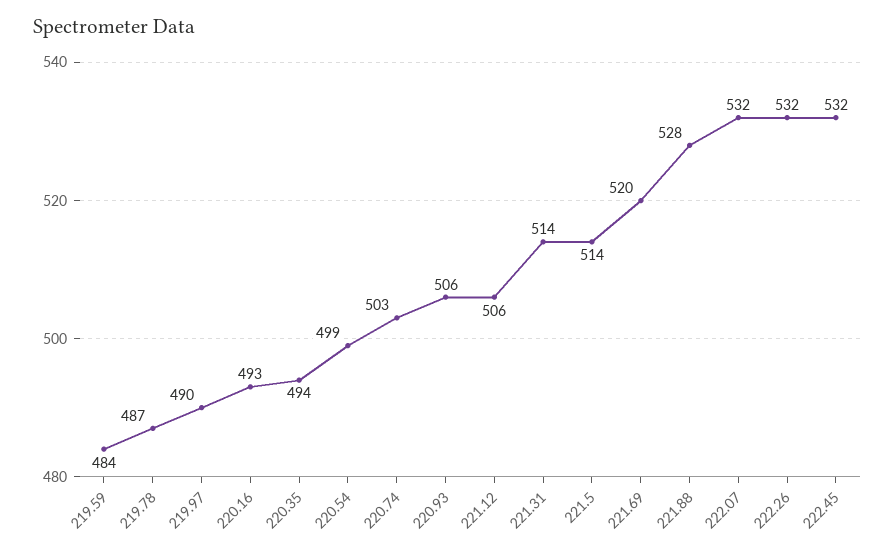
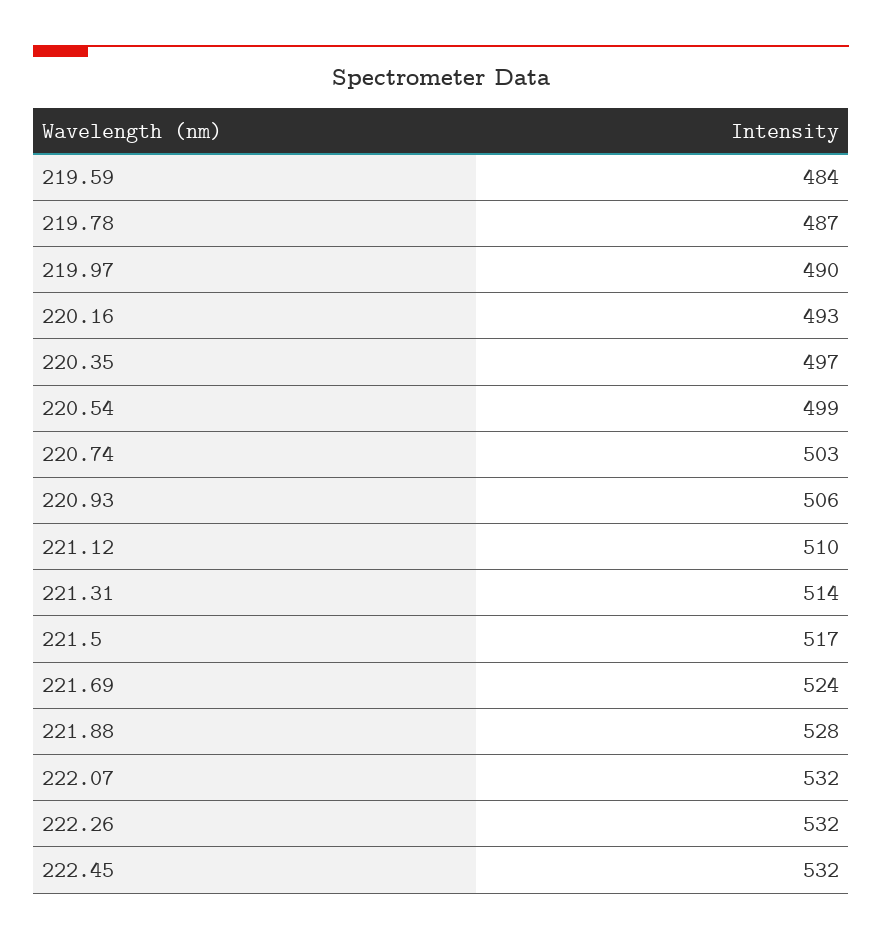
  {
    "219.59": 484,
    "219.78": 487,
    "219.97": 490,
    "220.16": 493,
-   "220.35": 494,
+   "220.35": 497,
    "220.54": 499,
    "220.74": 503,
    "220.93": 506,
-   "221.12": 506,
+   "221.12": 510,
    "221.31": 514,
-   "221.5": 514,
+   "221.5": 517,
-   "221.69": 520,
+   "221.69": 524,
    "221.88": 528,
    "222.07": 532,
    "222.26": 532,
    "222.45": 532
  }

